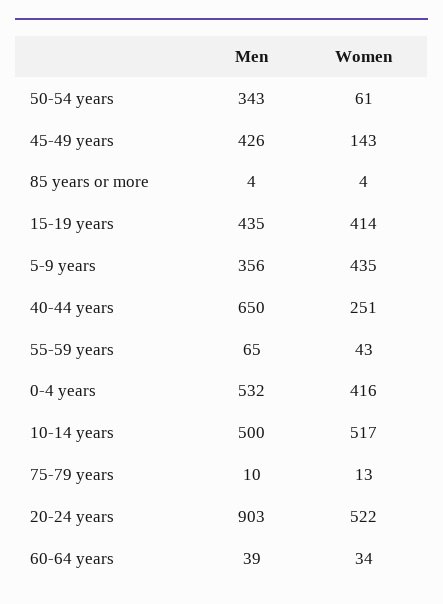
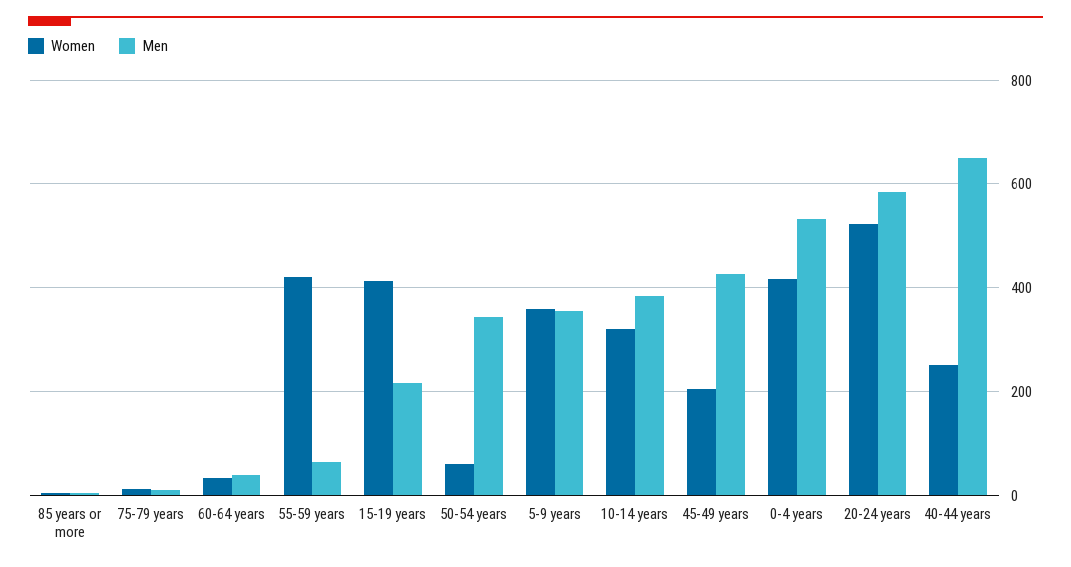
  {
    "Men": {
      "50-54 years": 343,
      "45-49 years": 426,
      "85 years or more": 4,
-     "15-19 years": 435,
+     "15-19 years": 220,
      "5-9 years": 356,
      "40-44 years": 650,
      "55-59 years": 65,
      "0-4 years": 532,
-     "10-14 years": 500,
+     "10-14 years": 380,
      "75-79 years": 10,
-     "20-24 years": 903,
+     "20-24 years": 580,
      "60-64 years": 39
    },
    "Women": {
      "50-54 years": 61,
-     "45-49 years": 143,
+     "45-49 years": 200,
      "85 years or more": 4,
      "15-19 years": 414,
-     "5-9 years": 435,
+     "5-9 years": 360,
      "40-44 years": 251,
-     "55-59 years": 43,
+     "55-59 years": 420,
      "0-4 years": 416,
-     "10-14 years": 517,
+     "10-14 years": 320,
      "75-79 years": 13,
      "20-24 years": 522,
      "60-64 years": 34
    }
  }

